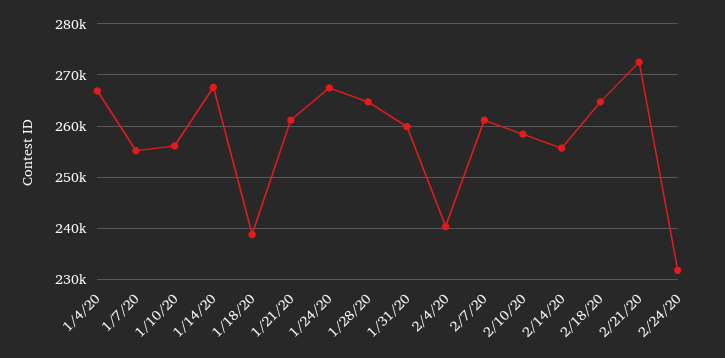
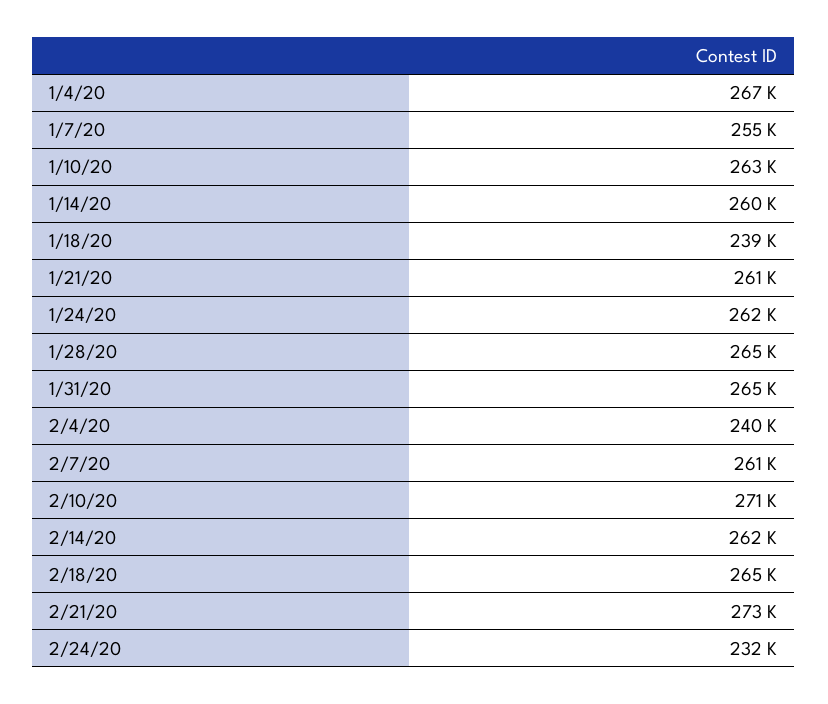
  {
    "1/4/20": 267000,
    "1/7/20": 255000,
-   "1/10/20": 256000,
+   "1/10/20": 263000,
-   "1/14/20": 268000,
+   "1/14/20": 260000,
    "1/18/20": 239000,
    "1/21/20": 261000,
-   "1/24/20": 268000,
+   "1/24/20": 262000,
    "1/28/20": 265000,
-   "1/31/20": 260000,
+   "1/31/20": 265000,
    "2/4/20": 240000,
    "2/7/20": 261000,
-   "2/10/20": 258000,
+   "2/10/20": 271000,
-   "2/14/20": 256000,
+   "2/14/20": 262000,
    "2/18/20": 265000,
    "2/21/20": 273000,
    "2/24/20": 232000
  }

